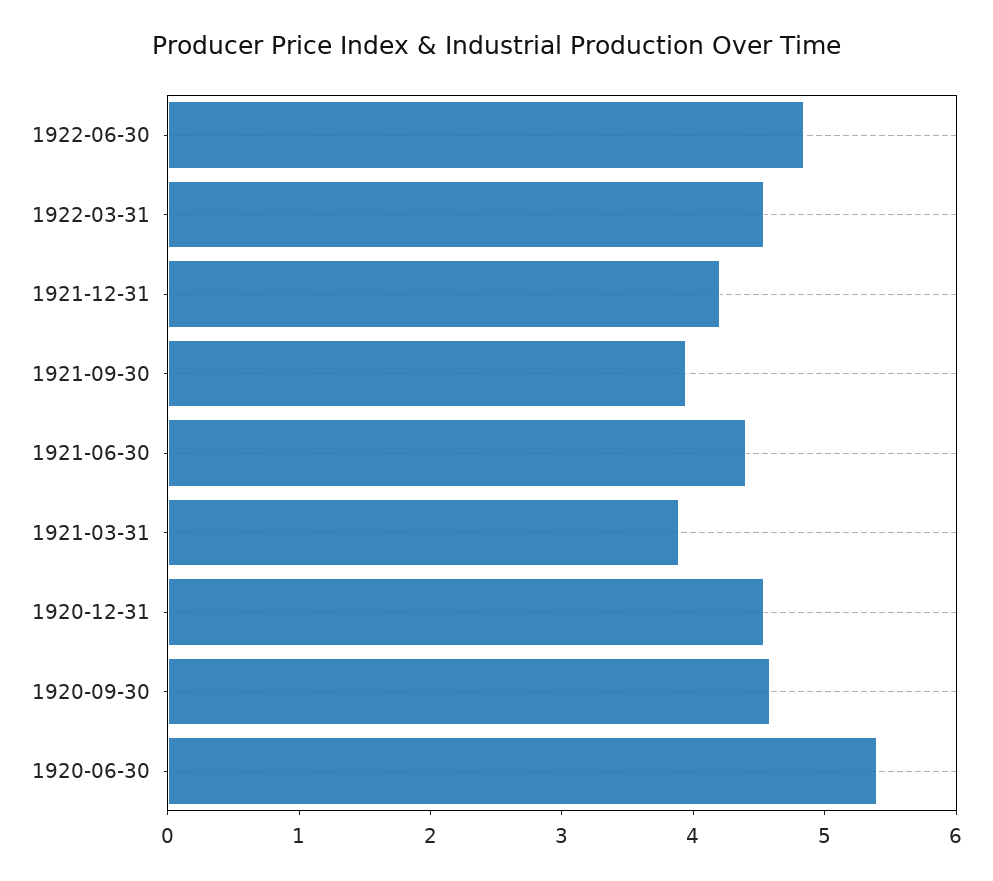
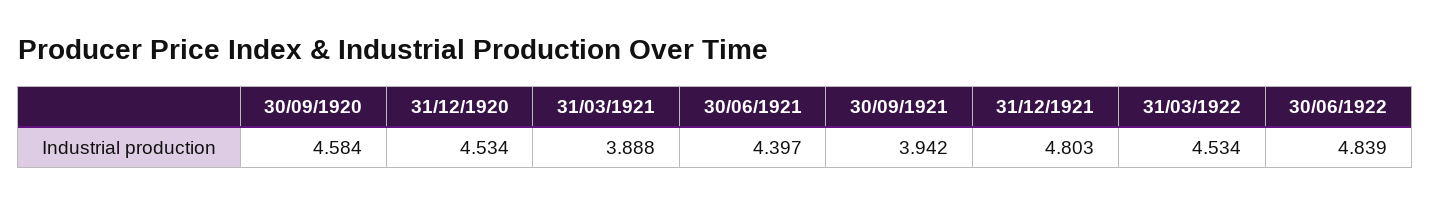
  {
    "1922-06-30": 4.839,
    "1922-03-31": 4.534,
-   "1921-12-31": 4.2,
+   "1921-12-31": 4.803,
    "1921-09-30": 3.942,
    "1921-06-30": 4.397,
    "1921-03-31": 3.888,
    "1920-12-31": 4.534,
-   "1920-09-30": 4.584,
+   "1920-09-30": 4.584
-   "1920-06-30": 5.4
  }

